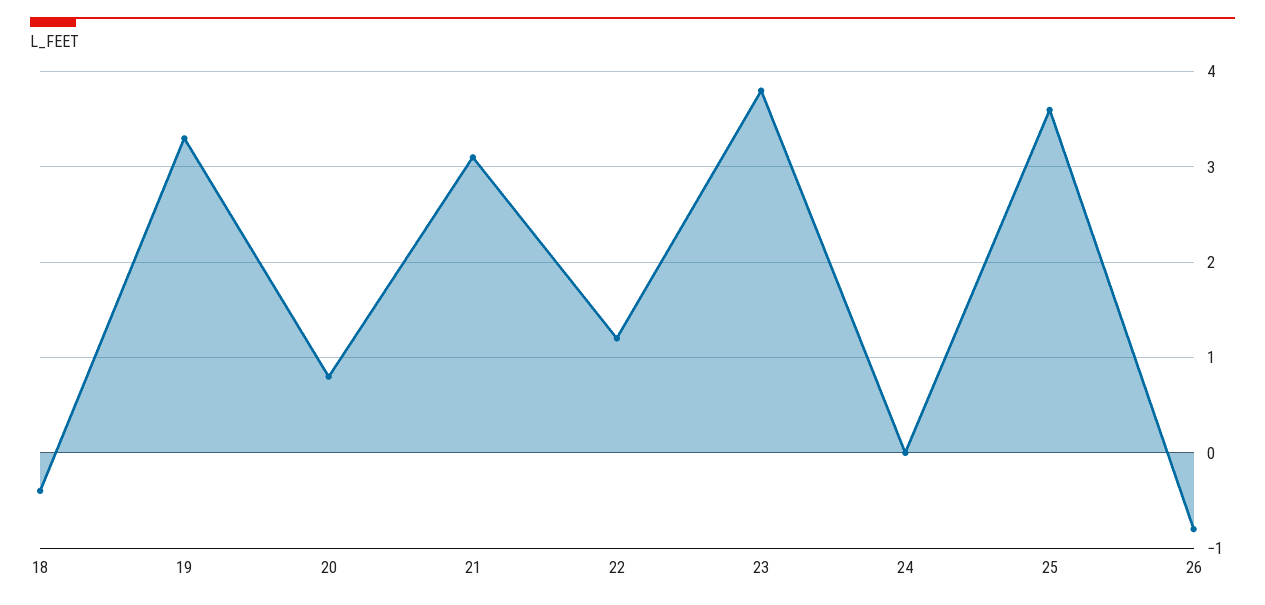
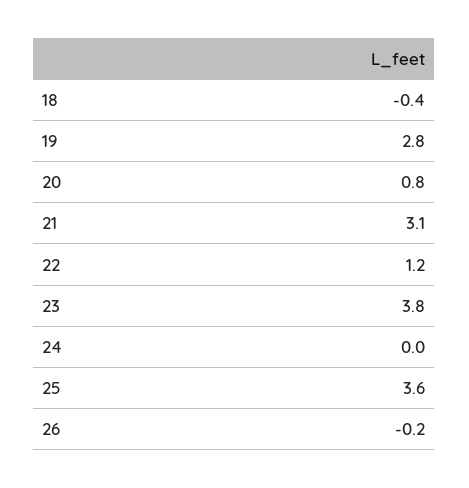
  {
    "18": -0.4,
-   "19": 3.3,
+   "19": 2.8,
    "20": 0.8,
    "21": 3.1,
    "22": 1.2,
    "23": 3.8,
    "24": 0,
    "25": 3.6,
-   "26": -0.8
+   "26": -0.2
  }

